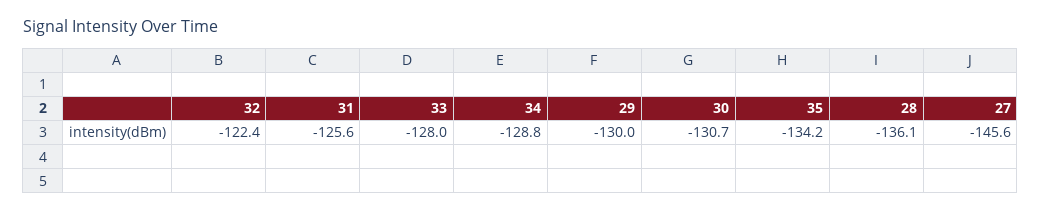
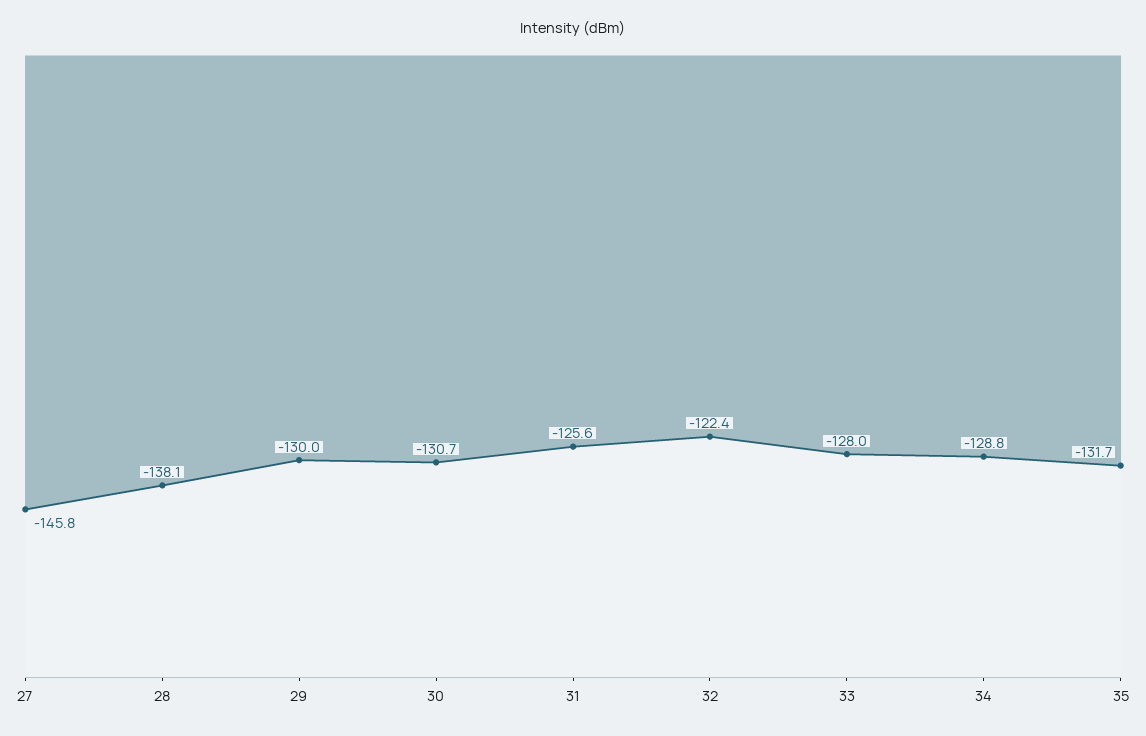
  {
    "32": -122.4,
    "31": -125.6,
    "33": -128,
    "34": -128.8,
    "29": -130,
    "30": -130.7,
-   "35": -134.2,
+   "35": -131.7,
-   "28": -136.1,
+   "28": -138.1,
-   "27": -145.6
+   "27": -145.8
  }

